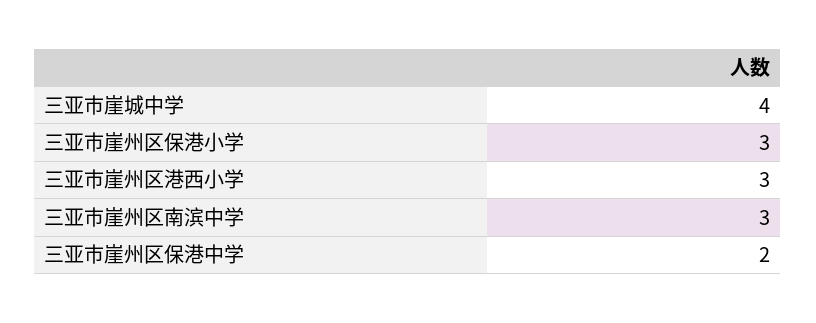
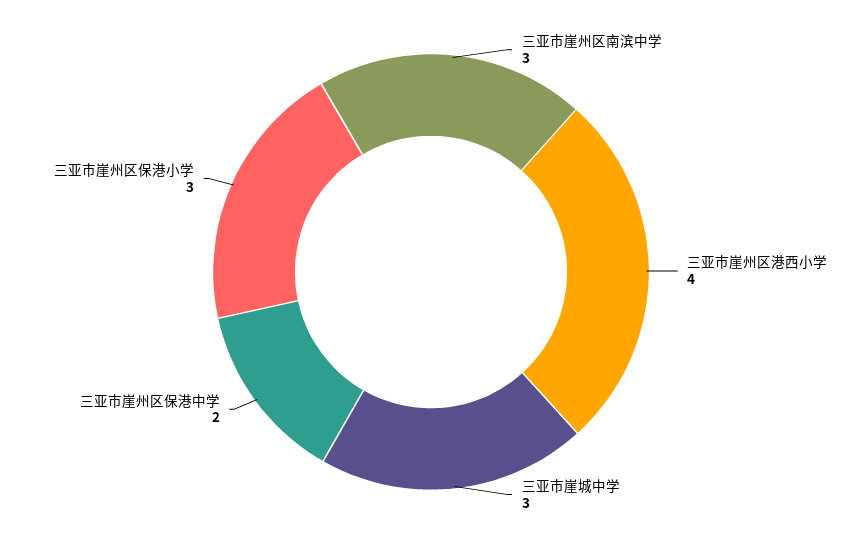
  {
-   "三亚市崖城中学": 4,
+   "三亚市崖城中学": 3,
    "三亚市崖州区保港小学": 3,
-   "三亚市崖州区港西小学": 3,
+   "三亚市崖州区港西小学": 4,
    "三亚市崖州区南滨中学": 3,
    "三亚市崖州区保港中学": 2
  }

